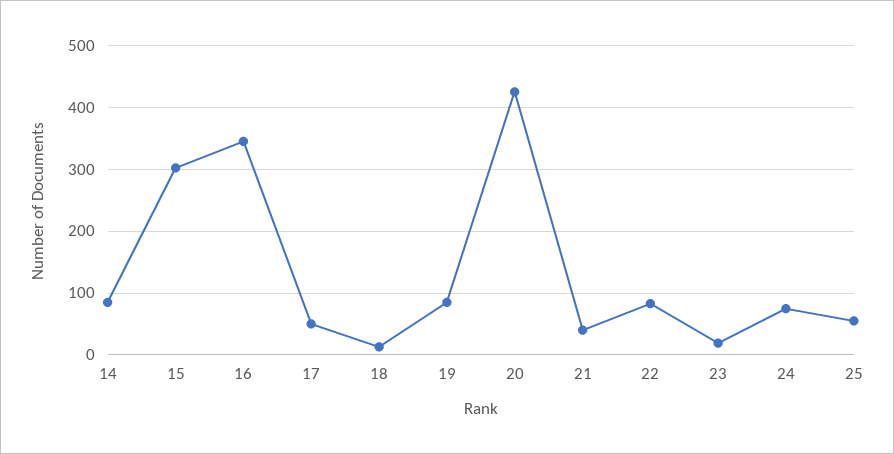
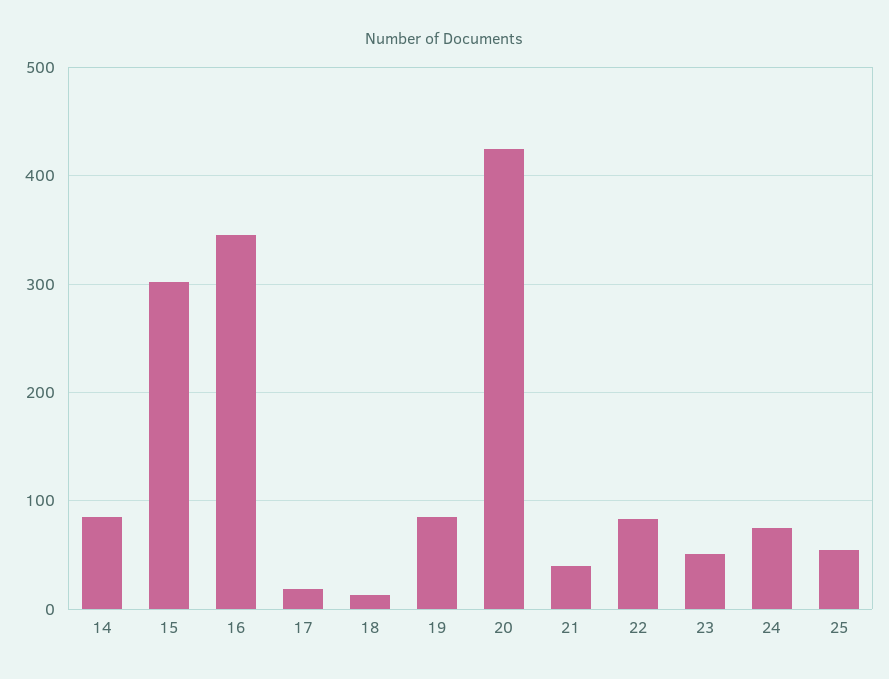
  {
    "14": 90,
    "15": 300,
    "16": 350,
-   "17": 50,
+   "17": 20,
    "18": 10,
    "19": 90,
    "20": 430,
    "21": 40,
    "22": 80,
-   "23": 20,
+   "23": 50,
    "24": 80,
    "25": 60
  }

